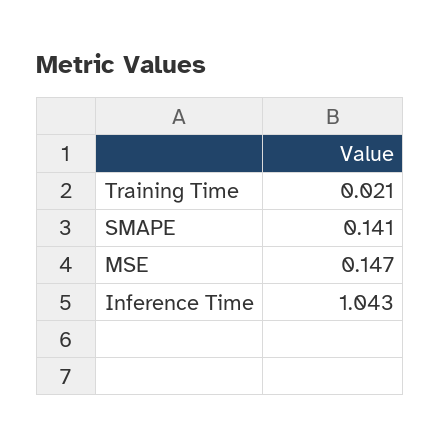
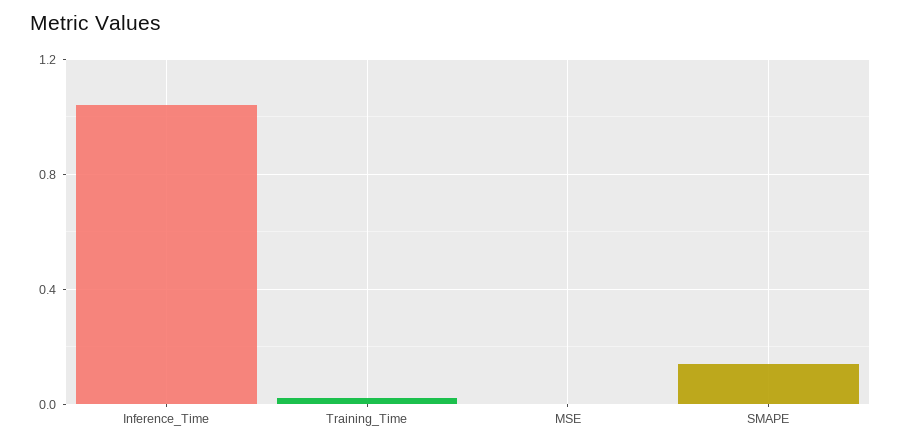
  {
    "Training Time": 0.021,
    "SMAPE": 0.141,
-   "MSE": 0.147,
+   "MSE": 0,
    "Inference Time": 1.043
  }

